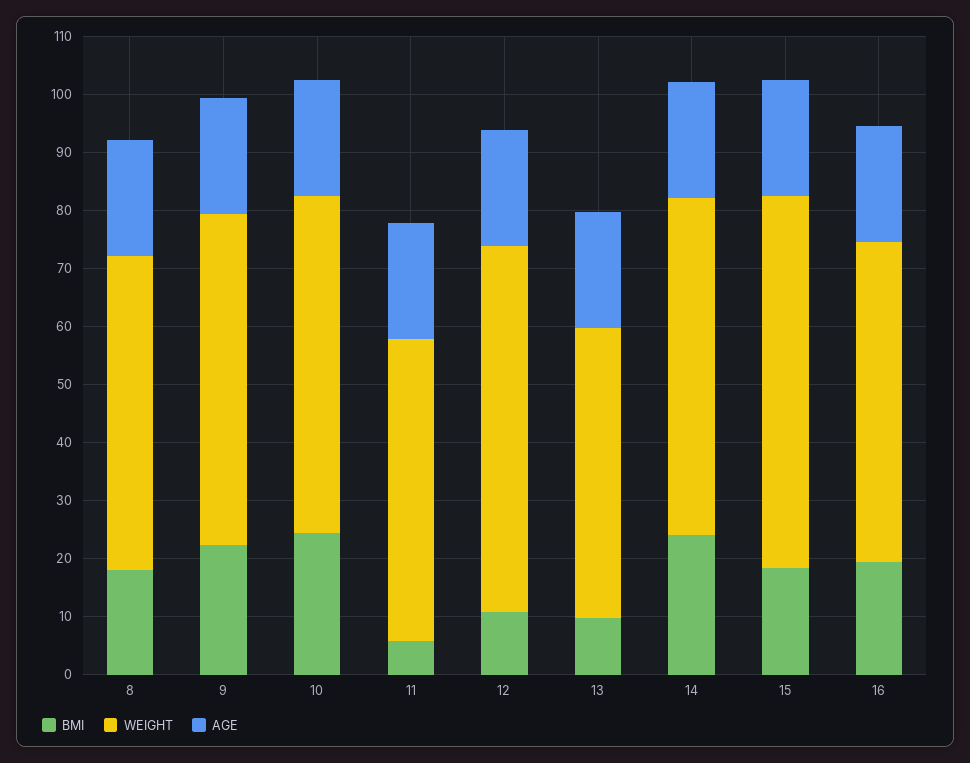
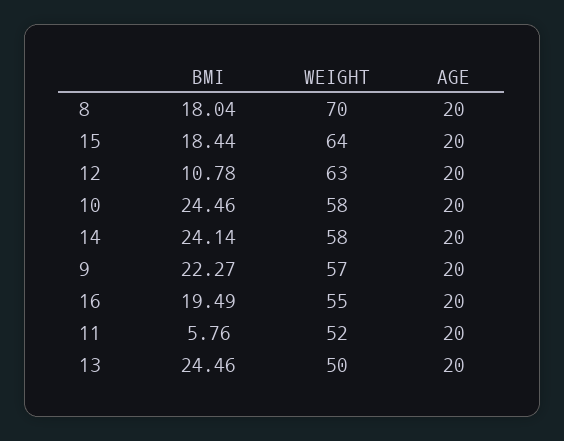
  {
    "BMI": {
      "8": 18.04,
      "9": 22.27,
      "10": 24.46,
      "11": 5.76,
      "12": 10.78,
-     "13": 10,
+     "13": 24.46,
      "14": 24.14,
      "15": 18.44,
      "16": 19.49
    },
    "WEIGHT": {
-     "8": 54,
+     "8": 70,
      "9": 57,
      "10": 58,
      "11": 52,
      "12": 63,
      "13": 50,
      "14": 58,
      "15": 64,
      "16": 55
    },
    "AGE": {
      "8": 20,
      "9": 20,
      "10": 20,
      "11": 20,
      "12": 20,
      "13": 20,
      "14": 20,
      "15": 20,
      "16": 20
    }
  }

